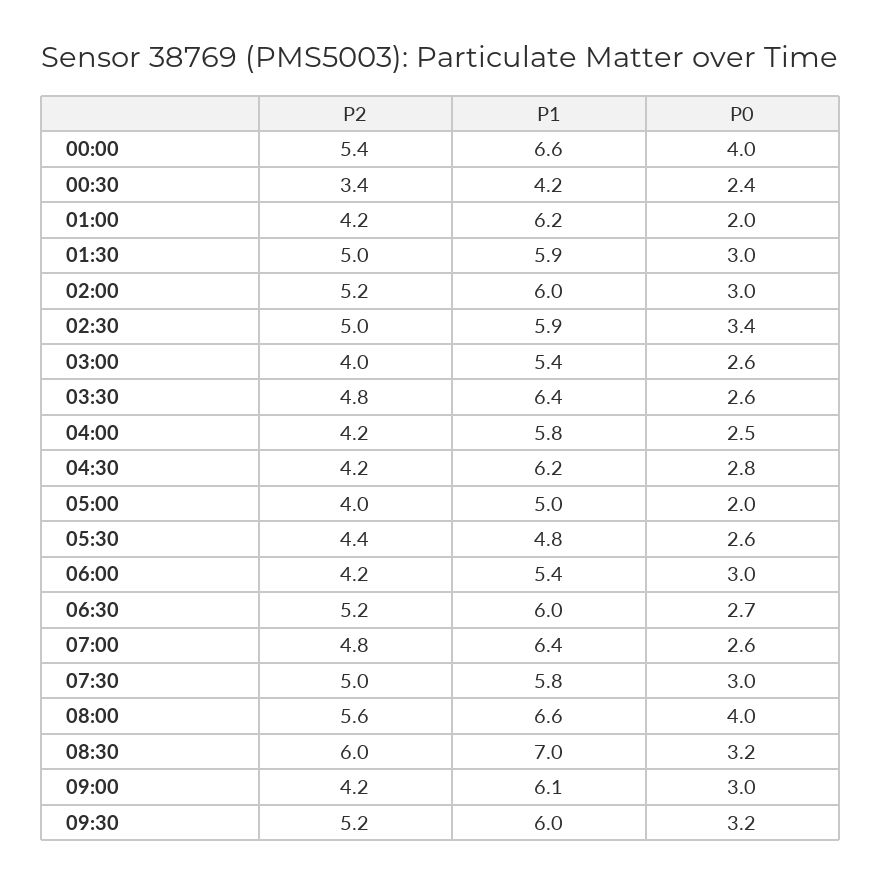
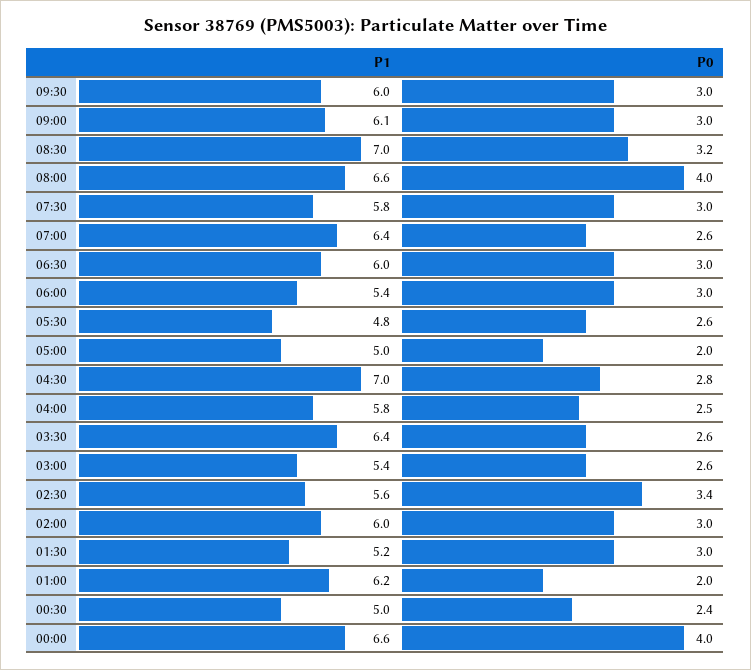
  {
-   "P2": {
-     "00:00": 5.4,
-     "00:30": 3.4,
-     "01:00": 4.2,
-     "01:30": 5,
-     "02:00": 5.2,
-     "02:30": 5,
-     "03:00": 4,
-     "03:30": 4.8,
-     "04:00": 4.2,
-     "04:30": 4.2,
-     "05:00": 4,
-     "05:30": 4.4,
-     "06:00": 4.2,
-     "06:30": 5.2,
-     "07:00": 4.8,
-     "07:30": 5,
-     "08:00": 5.6,
-     "08:30": 6,
-     "09:00": 4.2,
-     "09:30": 5.2
-   },
    "P1": {
      "00:00": 6.6,
-     "00:30": 4.2,
+     "00:30": 5,
      "01:00": 6.2,
-     "01:30": 5.9,
+     "01:30": 5.2,
      "02:00": 6,
-     "02:30": 5.9,
+     "02:30": 5.6,
      "03:00": 5.4,
      "03:30": 6.4,
      "04:00": 5.8,
-     "04:30": 6.2,
+     "04:30": 7,
      "05:00": 5,
      "05:30": 4.8,
      "06:00": 5.4,
      "06:30": 6,
      "07:00": 6.4,
      "07:30": 5.8,
      "08:00": 6.6,
      "08:30": 7,
      "09:00": 6.1,
      "09:30": 6
    },
    "P0": {
      "00:00": 4,
      "00:30": 2.4,
      "01:00": 2,
      "01:30": 3,
      "02:00": 3,
      "02:30": 3.4,
      "03:00": 2.6,
      "03:30": 2.6,
      "04:00": 2.5,
      "04:30": 2.8,
      "05:00": 2,
      "05:30": 2.6,
      "06:00": 3,
-     "06:30": 2.7,
+     "06:30": 3,
      "07:00": 2.6,
      "07:30": 3,
      "08:00": 4,
      "08:30": 3.2,
      "09:00": 3,
-     "09:30": 3.2
+     "09:30": 3
    }
  }

